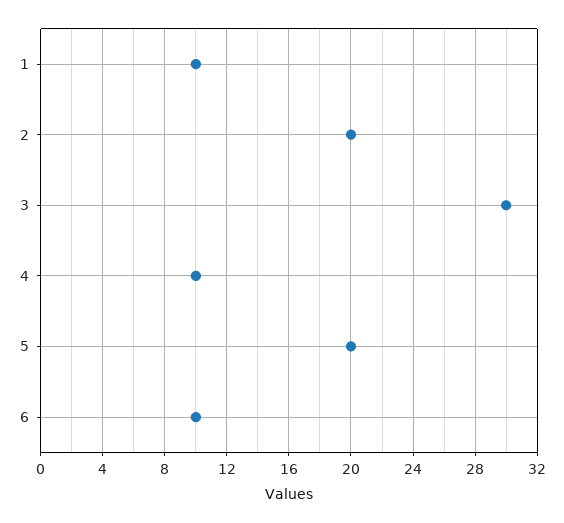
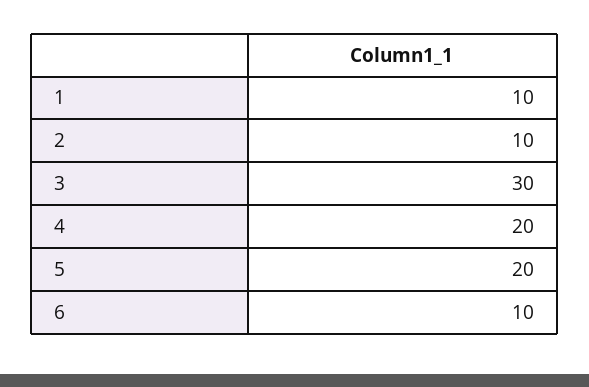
  {
    "1": 10,
-   "2": 20,
+   "2": 10,
    "3": 30,
-   "4": 10,
+   "4": 20,
    "5": 20,
    "6": 10
  }

